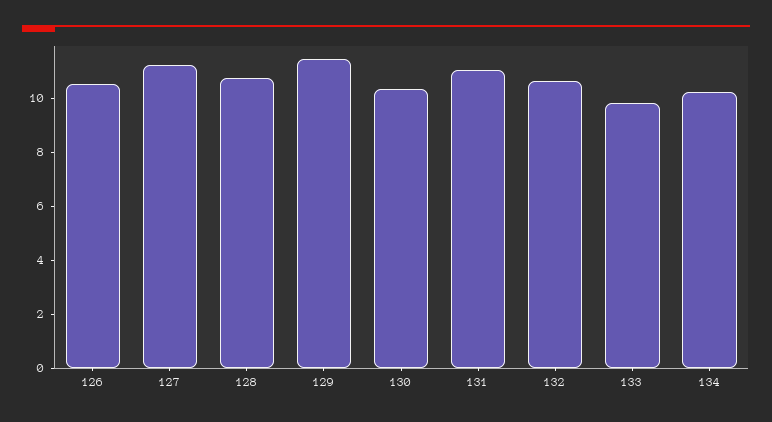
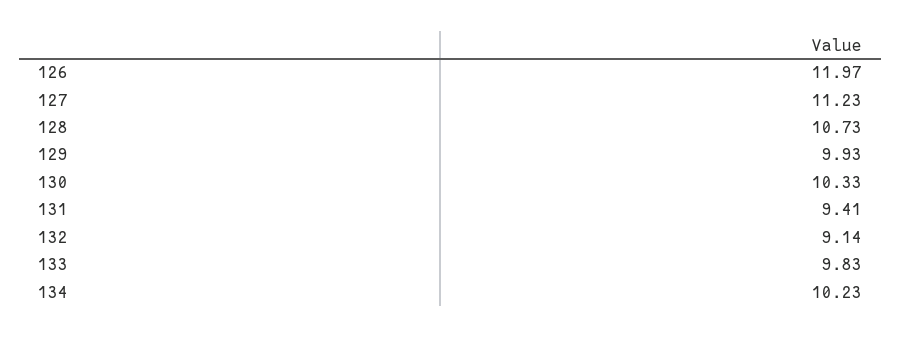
  {
-   "126": 10.5,
+   "126": 11.97,
    "127": 11.23,
    "128": 10.73,
-   "129": 11.5,
+   "129": 9.93,
    "130": 10.33,
-   "131": 11,
+   "131": 9.41,
-   "132": 10.5,
+   "132": 9.14,
    "133": 9.83,
    "134": 10.23
  }

